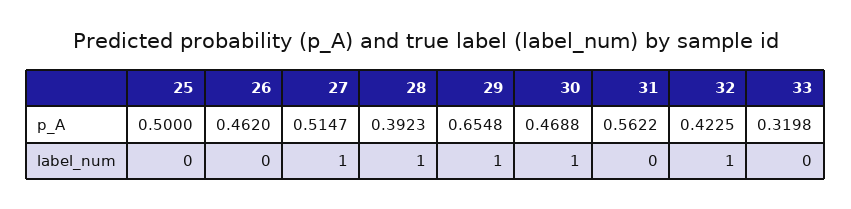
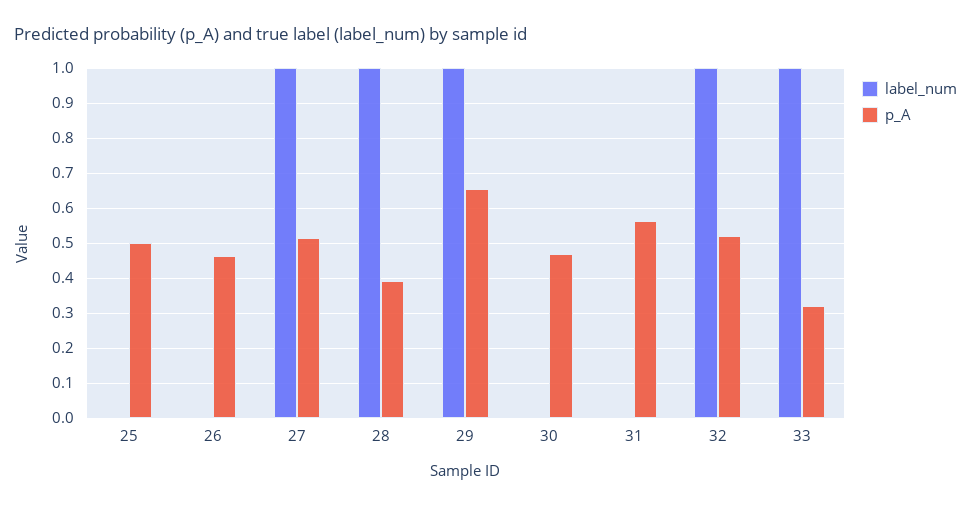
  {
    "p_A": {
      "25": 0.5,
      "26": 0.462,
      "27": 0.5147,
      "28": 0.3923,
      "29": 0.6548,
      "30": 0.4688,
      "31": 0.5622,
-     "32": 0.4225,
+     "32": 0.52,
      "33": 0.3198
    },
    "label_num": {
      "25": 0,
      "26": 0,
      "27": 1,
      "28": 1,
      "29": 1,
-     "30": 1,
+     "30": 0,
      "31": 0,
      "32": 1,
-     "33": 0
+     "33": 1
    }
  }

